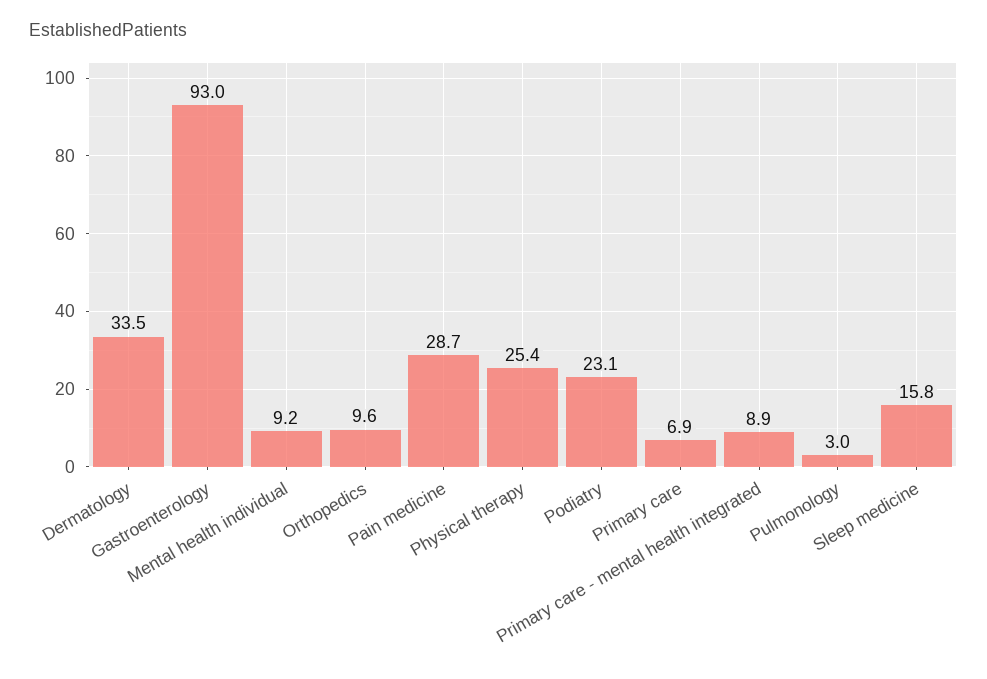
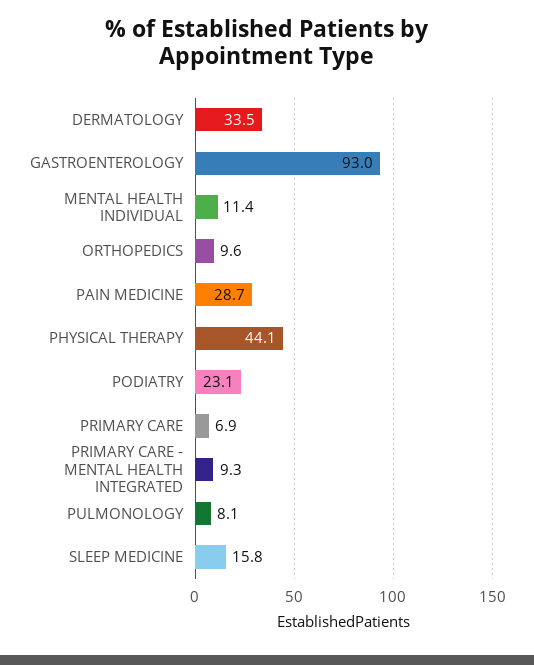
  {
    "Dermatology": 33.5,
    "Gastroenterology": 93,
-   "Mental health individual": 9.2,
+   "Mental health individual": 11.4,
    "Orthopedics": 9.6,
    "Pain medicine": 28.7,
-   "Physical therapy": 25.4,
+   "Physical therapy": 44.1,
    "Podiatry": 23.1,
    "Primary care": 6.9,
-   "Primary care - mental health integrated": 8.9,
+   "Primary care - mental health integrated": 9.3,
-   "Pulmonology": 3,
+   "Pulmonology": 8.1,
    "Sleep medicine": 15.8
  }

